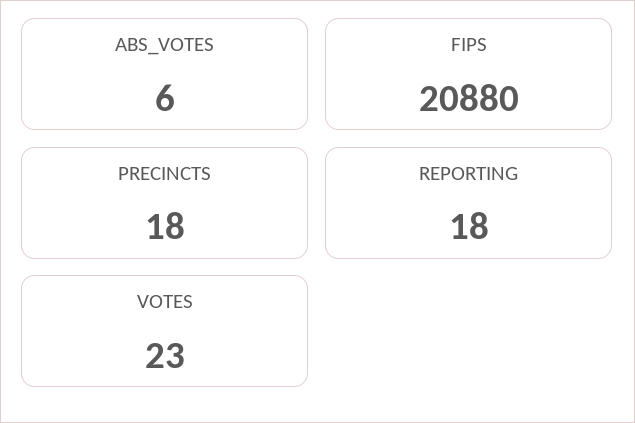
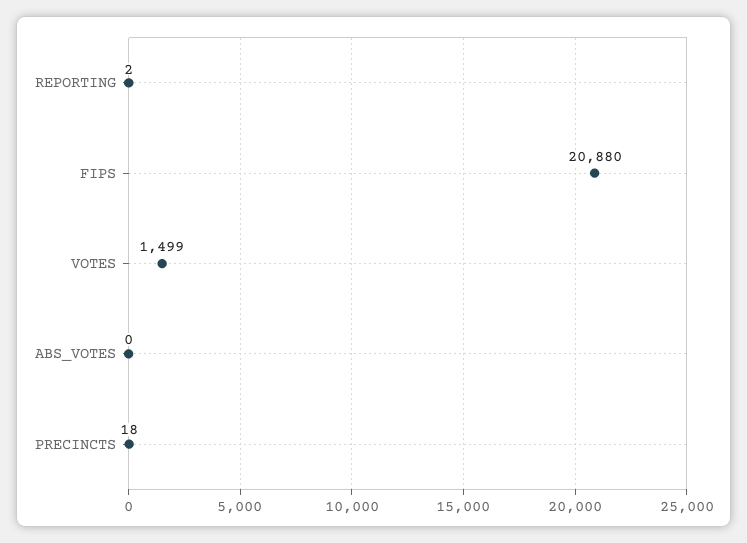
  {
-   "ABS_VOTES": 6,
+   "ABS_VOTES": 0,
    "FIPS": 20880,
    "PRECINCTS": 18,
-   "REPORTING": 18,
+   "REPORTING": 2,
-   "VOTES": 23
+   "VOTES": 1499
  }

